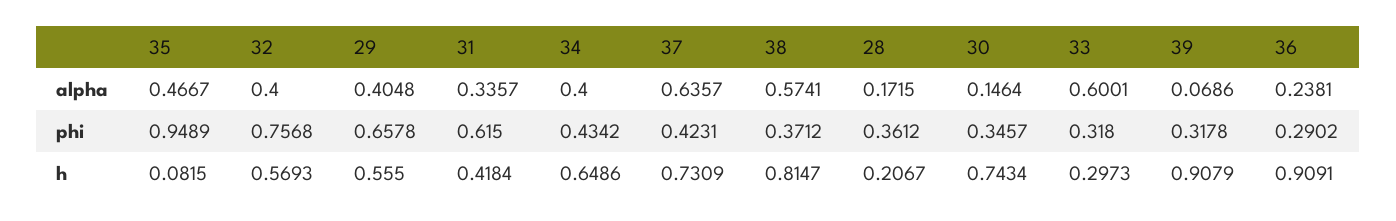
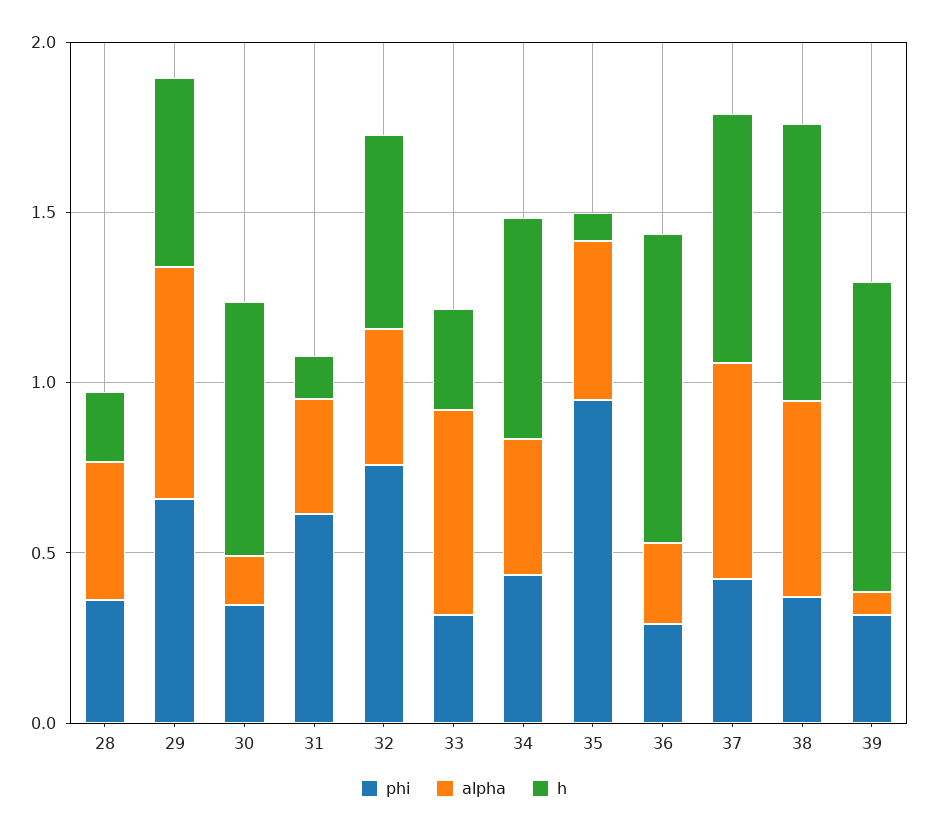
  {
    "alpha": {
      "35": 0.4667,
      "32": 0.4,
-     "29": 0.4048,
+     "29": 0.7,
      "31": 0.3357,
      "34": 0.4,
      "37": 0.6357,
      "38": 0.5741,
-     "28": 0.1715,
+     "28": 0.4,
      "30": 0.1464,
      "33": 0.6001,
      "39": 0.0686,
      "36": 0.2381
    },
    "phi": {
      "35": 0.9489,
      "32": 0.7568,
      "29": 0.6578,
      "31": 0.615,
      "34": 0.4342,
      "37": 0.4231,
      "38": 0.3712,
      "28": 0.3612,
      "30": 0.3457,
      "33": 0.318,
      "39": 0.3178,
      "36": 0.2902
    },
    "h": {
      "35": 0.0815,
      "32": 0.5693,
      "29": 0.555,
-     "31": 0.4184,
+     "31": 0.1,
      "34": 0.6486,
      "37": 0.7309,
      "38": 0.8147,
      "28": 0.2067,
      "30": 0.7434,
      "33": 0.2973,
      "39": 0.9079,
      "36": 0.9091
    }
  }

